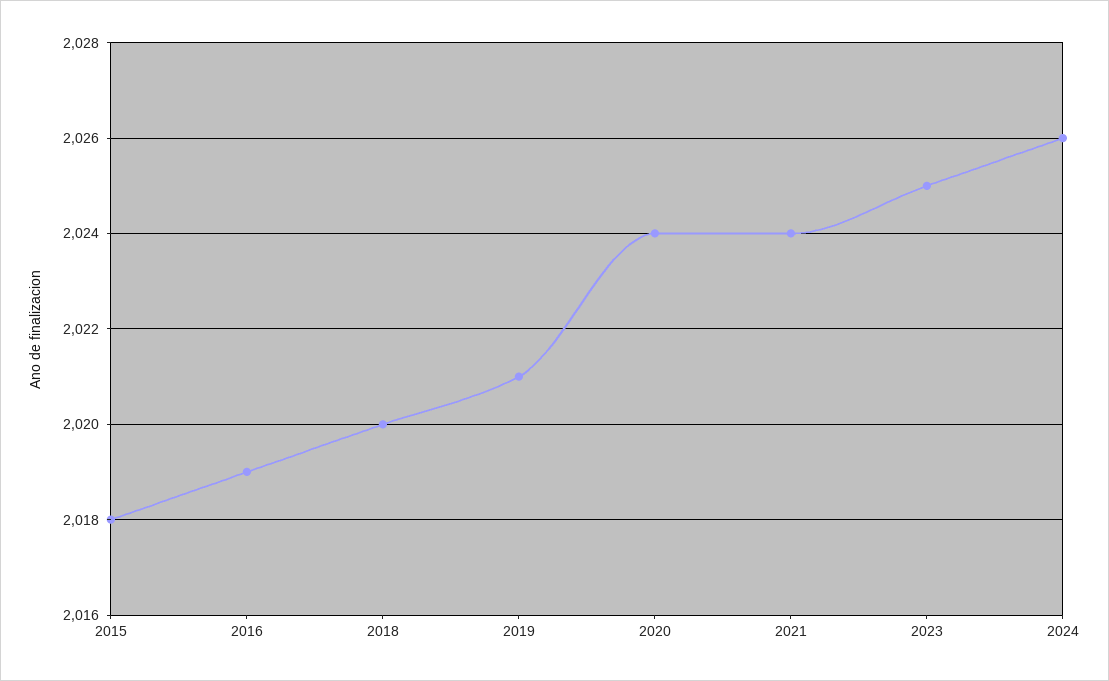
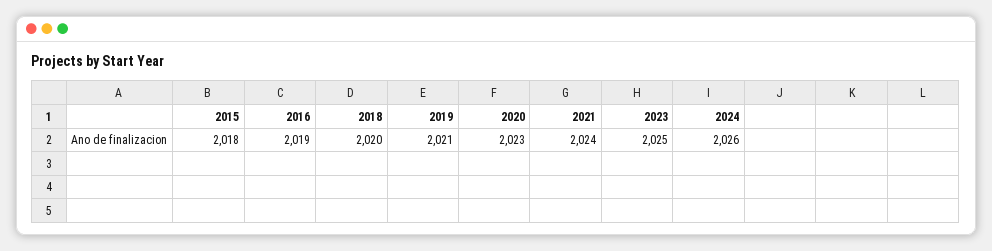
  {
    "2015": 2018,
    "2016": 2019,
    "2018": 2020,
    "2019": 2021,
-   "2020": 2024,
+   "2020": 2023,
    "2021": 2024,
    "2023": 2025,
    "2024": 2026
  }

